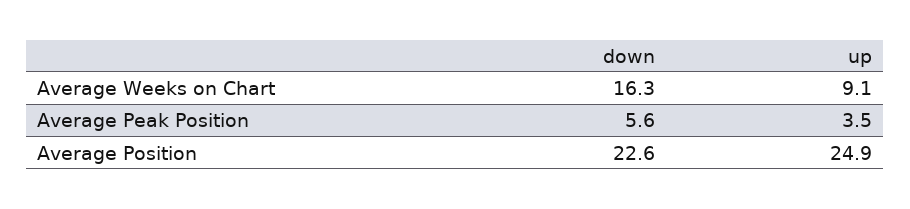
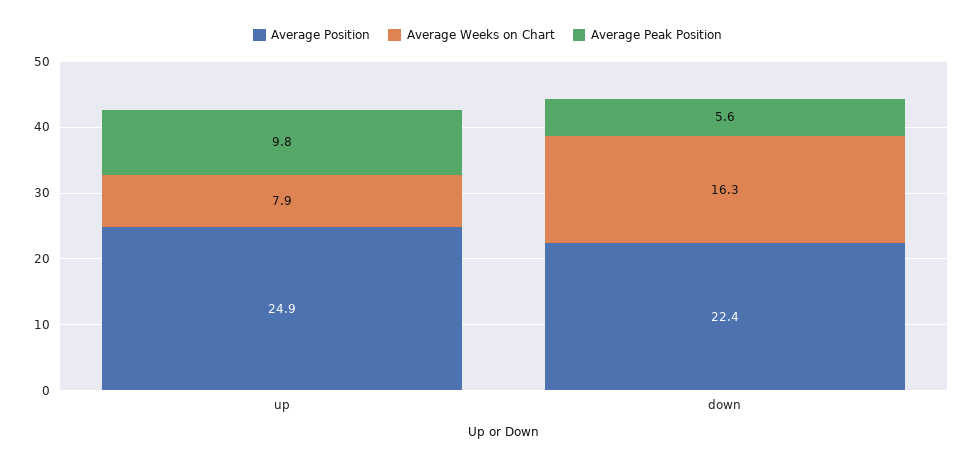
  {
    "Average Weeks on Chart": {
      "down": 16.3,
-     "up": 9.1
+     "up": 7.9
    },
    "Average Peak Position": {
      "down": 5.6,
-     "up": 3.5
+     "up": 9.8
    },
    "Average Position": {
-     "down": 22.6,
+     "down": 22.4,
      "up": 24.9
    }
  }

